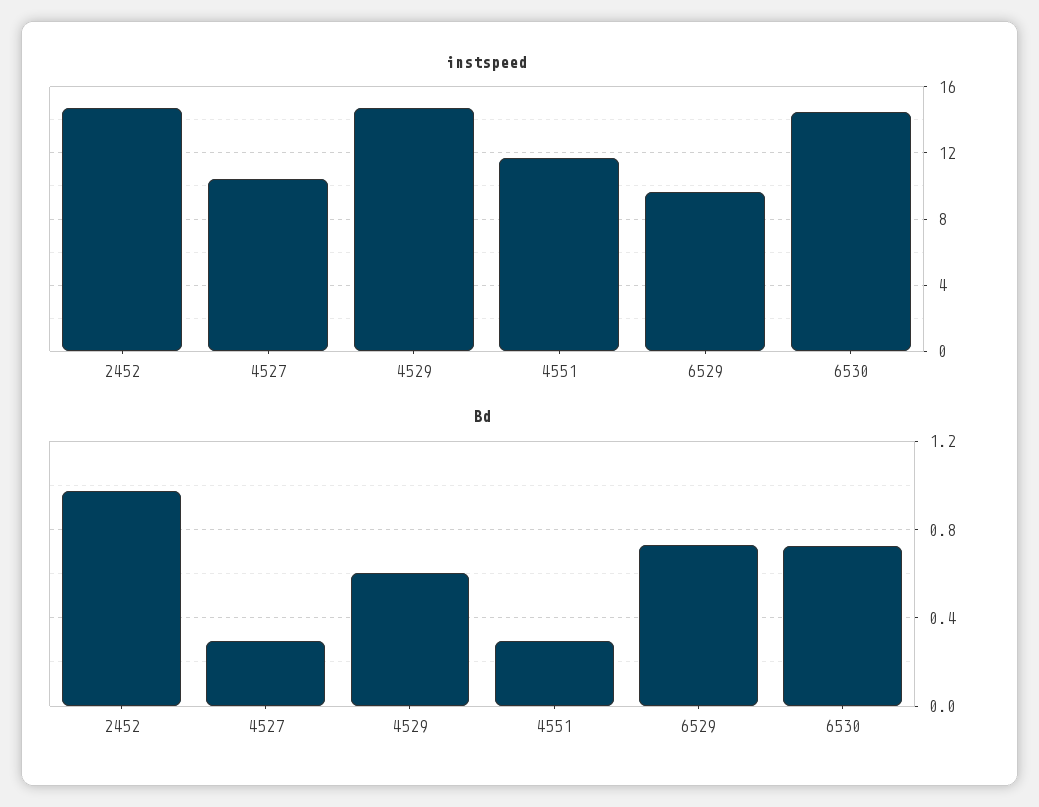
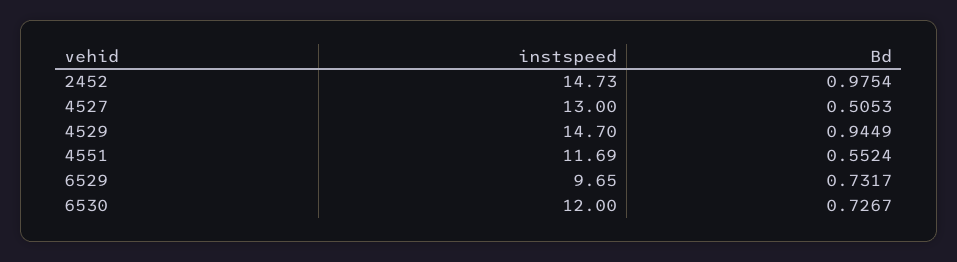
  {
    "instspeed": {
      "2452": 14.73,
-     "4527": 10.5,
+     "4527": 13,
      "4529": 14.7,
      "4551": 11.69,
      "6529": 9.65,
-     "6530": 14.5
+     "6530": 12
    },
    "Bd": {
      "2452": 0.9754,
-     "4527": 0.3,
+     "4527": 0.5053,
-     "4529": 0.6,
+     "4529": 0.9449,
-     "4551": 0.3,
+     "4551": 0.5524,
      "6529": 0.7317,
      "6530": 0.7267
    }
  }

